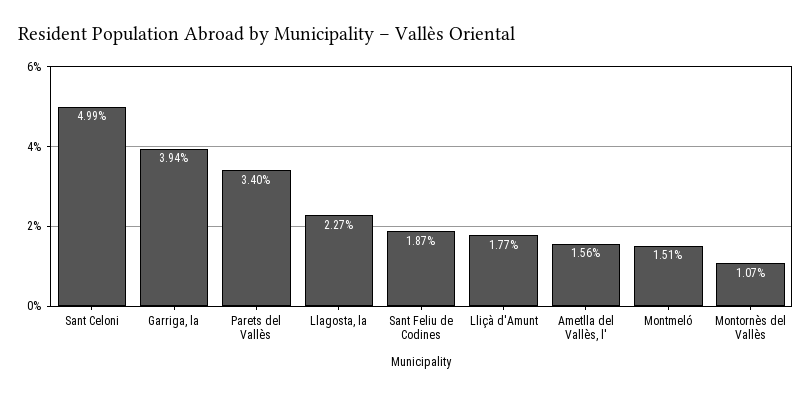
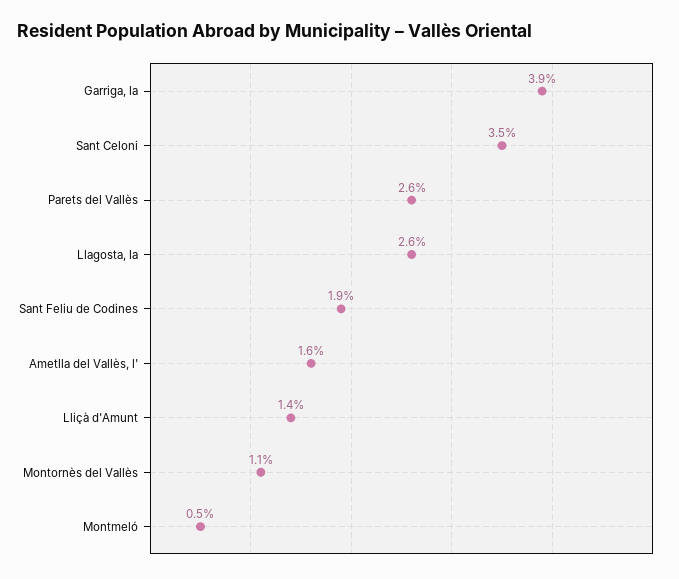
  {
-   "Sant Celoni": 4.99,
+   "Sant Celoni": 3.5,
    "Garriga, la": 3.94,
-   "Parets del Vallès": 3.4,
+   "Parets del Vallès": 2.6,
-   "Llagosta, la": 2.27,
+   "Llagosta, la": 2.6,
    "Sant Feliu de Codines": 1.87,
-   "Lliçà d'Amunt": 1.77,
+   "Lliçà d'Amunt": 1.4,
    "Ametlla del Vallès, l'": 1.56,
-   "Montmeló": 1.51,
+   "Montmeló": 0.5,
    "Montornès del Vallès": 1.07
  }

